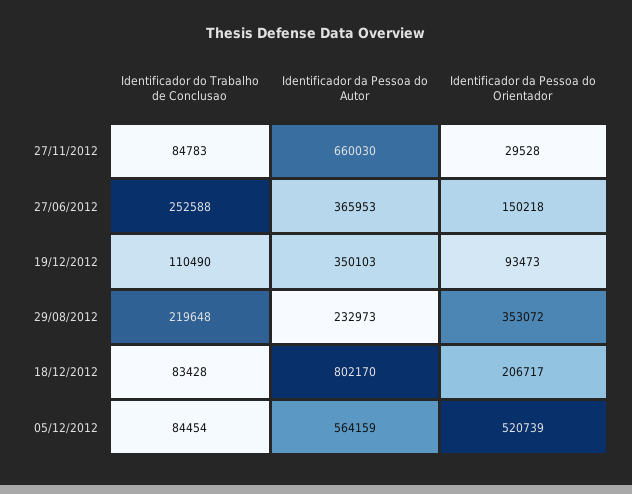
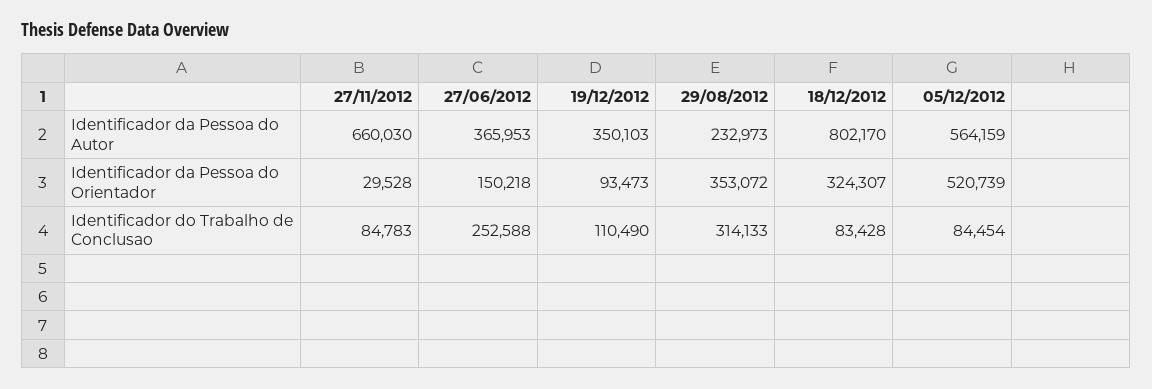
  {
    "Identificador do Trabalho de Conclusao": {
      "27/11/2012": 84783,
      "27/06/2012": 252588,
      "19/12/2012": 110490,
-     "29/08/2012": 219648,
+     "29/08/2012": 314133,
      "18/12/2012": 83428,
      "05/12/2012": 84454
    },
    "Identificador da Pessoa do Autor": {
      "27/11/2012": 660030,
      "27/06/2012": 365953,
      "19/12/2012": 350103,
      "29/08/2012": 232973,
      "18/12/2012": 802170,
      "05/12/2012": 564159
    },
    "Identificador da Pessoa do Orientador": {
      "27/11/2012": 29528,
      "27/06/2012": 150218,
      "19/12/2012": 93473,
      "29/08/2012": 353072,
-     "18/12/2012": 206717,
+     "18/12/2012": 324307,
      "05/12/2012": 520739
    }
  }

